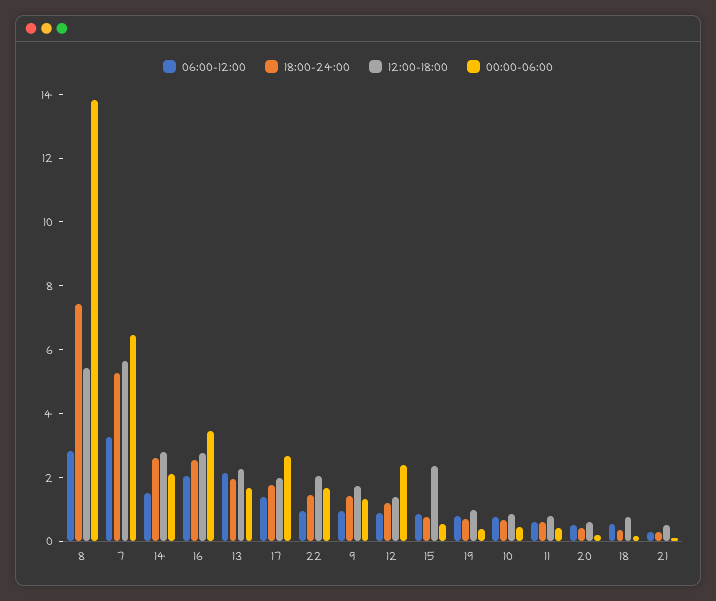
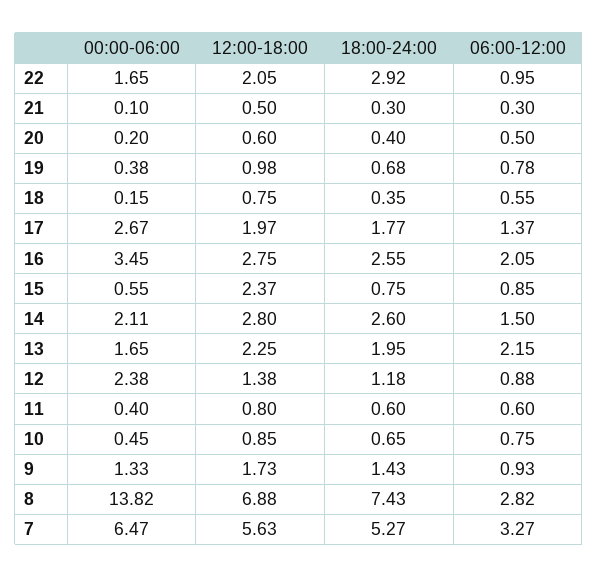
  {
    "06:00-12:00": {
      "8": 2.82,
      "7": 3.27,
      "14": 1.5,
      "16": 2.05,
      "13": 2.15,
      "17": 1.37,
      "22": 0.95,
      "9": 0.93,
      "12": 0.88,
      "15": 0.85,
      "19": 0.78,
      "10": 0.75,
      "11": 0.6,
      "20": 0.5,
      "18": 0.55,
      "21": 0.3
    },
    "18:00-24:00": {
      "8": 7.43,
      "7": 5.27,
      "14": 2.6,
      "16": 2.55,
      "13": 1.95,
      "17": 1.77,
-     "22": 1.5,
+     "22": 2.92,
      "9": 1.43,
      "12": 1.18,
      "15": 0.75,
      "19": 0.68,
      "10": 0.65,
      "11": 0.6,
      "20": 0.4,
      "18": 0.35,
      "21": 0.3
    },
    "12:00-18:00": {
-     "8": 5.5,
+     "8": 6.88,
      "7": 5.63,
      "14": 2.8,
      "16": 2.75,
      "13": 2.25,
      "17": 1.97,
      "22": 2.05,
      "9": 1.73,
      "12": 1.38,
      "15": 2.37,
      "19": 0.98,
      "10": 0.85,
      "11": 0.8,
      "20": 0.6,
      "18": 0.75,
      "21": 0.5
    },
    "00:00-06:00": {
      "8": 13.82,
      "7": 6.47,
      "14": 2.11,
      "16": 3.45,
      "13": 1.65,
      "17": 2.67,
      "22": 1.65,
      "9": 1.33,
      "12": 2.38,
      "15": 0.55,
      "19": 0.38,
      "10": 0.45,
      "11": 0.4,
      "20": 0.2,
      "18": 0.15,
      "21": 0.1
    }
  }

